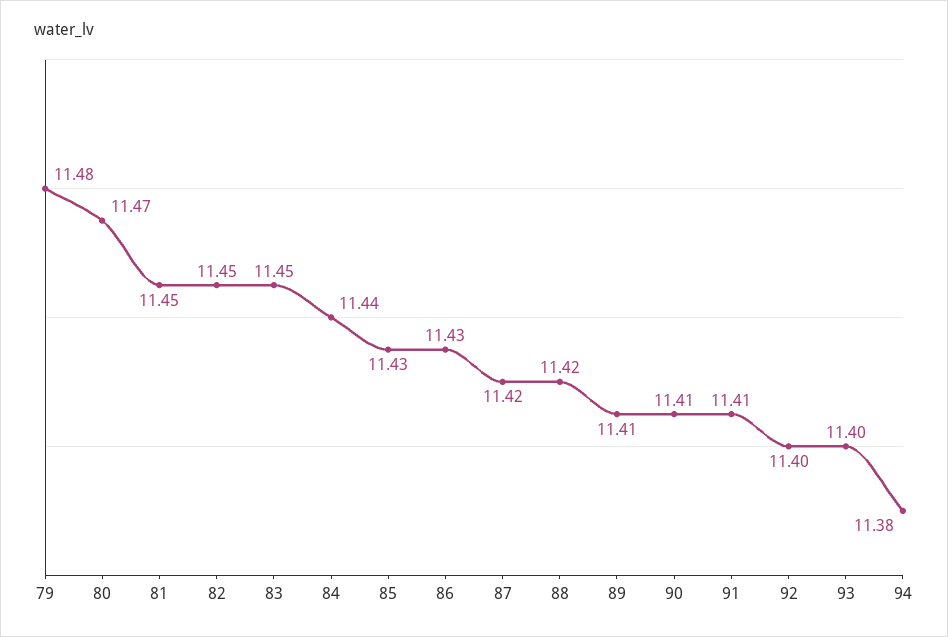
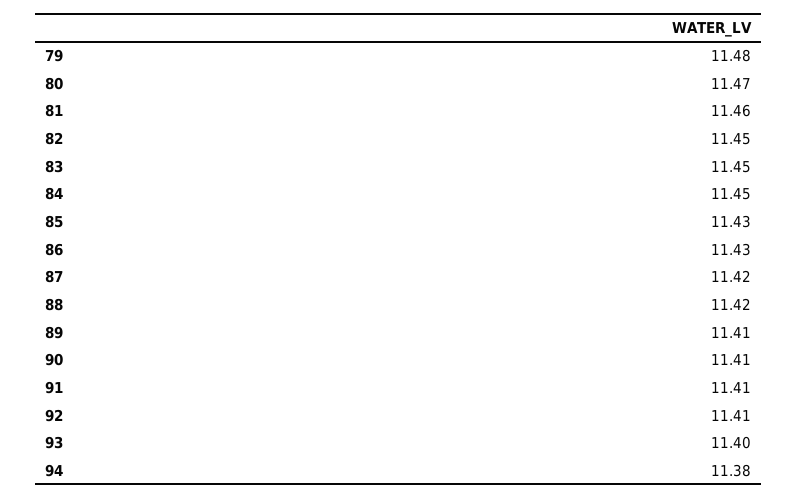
  {
    "79": 11.48,
    "80": 11.47,
-   "81": 11.45,
+   "81": 11.46,
    "82": 11.45,
    "83": 11.45,
-   "84": 11.44,
+   "84": 11.45,
    "85": 11.43,
    "86": 11.43,
    "87": 11.42,
    "88": 11.42,
    "89": 11.41,
    "90": 11.41,
    "91": 11.41,
-   "92": 11.4,
+   "92": 11.41,
    "93": 11.4,
    "94": 11.38
  }

